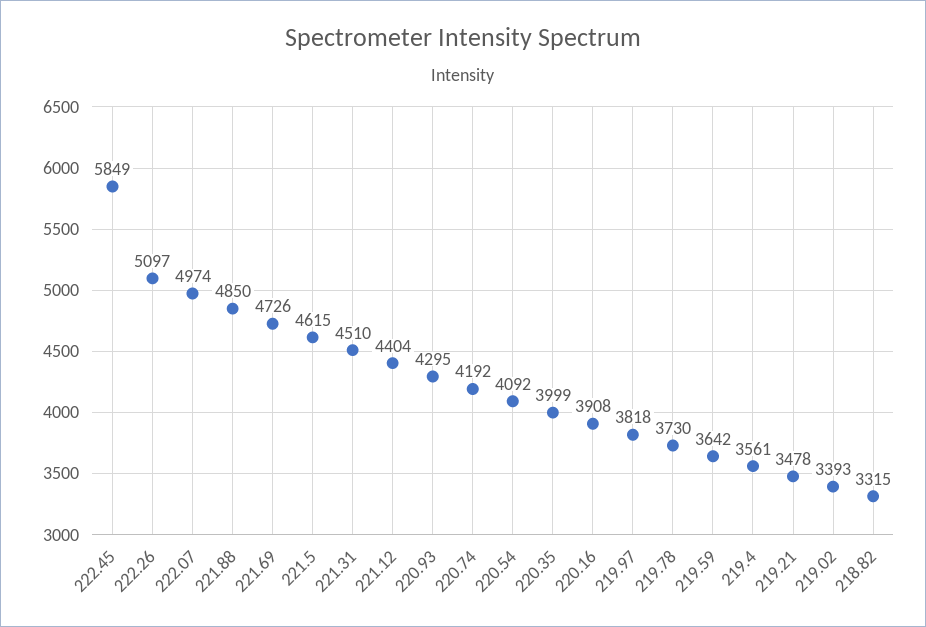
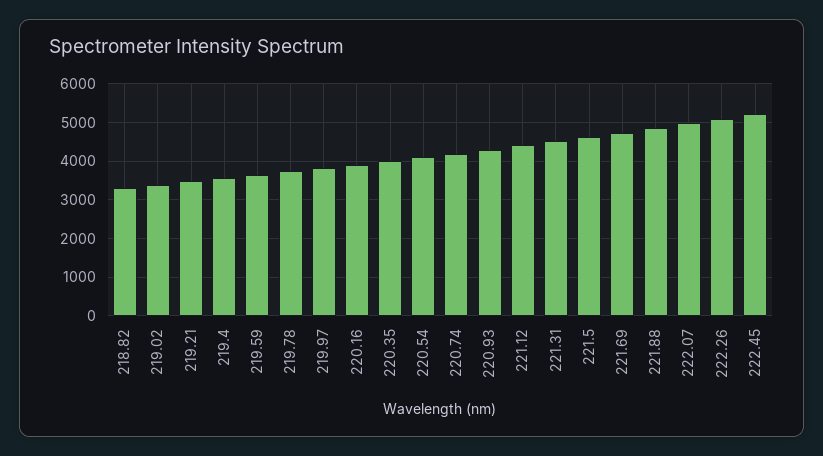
  {
-   "222.45": 5849,
+   "222.45": 5200,
    "222.26": 5097,
    "222.07": 4974,
    "221.88": 4850,
    "221.69": 4726,
    "221.5": 4615,
    "221.31": 4510,
    "221.12": 4404,
    "220.93": 4295,
    "220.74": 4192,
    "220.54": 4092,
    "220.35": 3999,
    "220.16": 3908,
    "219.97": 3818,
    "219.78": 3730,
    "219.59": 3642,
    "219.4": 3561,
    "219.21": 3478,
    "219.02": 3393,
    "218.82": 3315
  }

